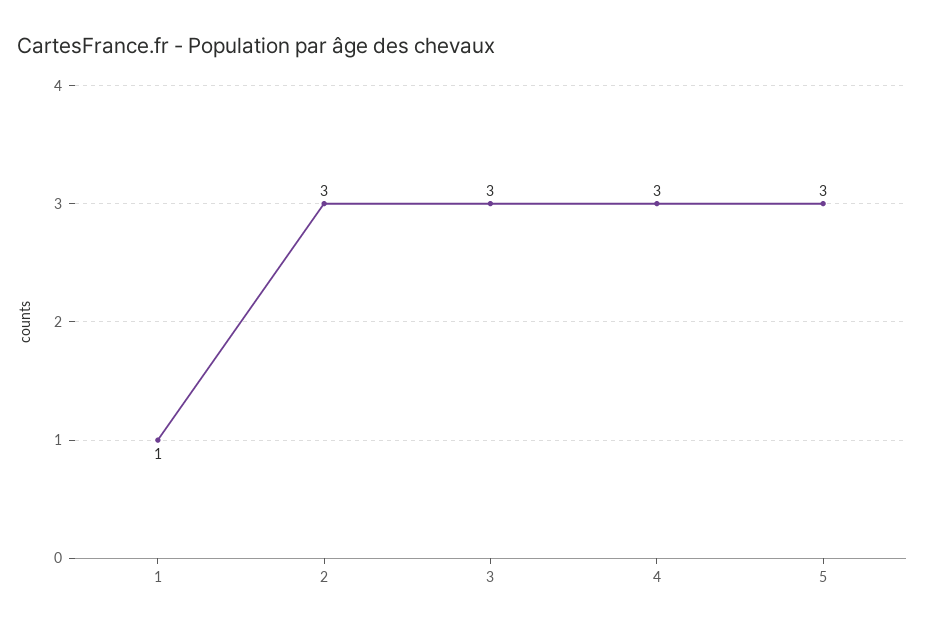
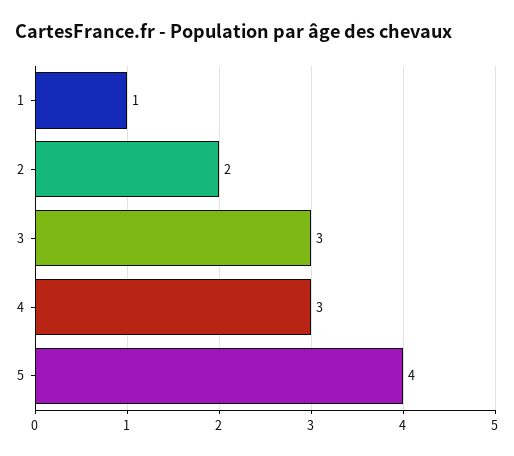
  {
    "1": 1,
-   "2": 3,
+   "2": 2,
    "3": 3,
    "4": 3,
-   "5": 3
+   "5": 4
  }

